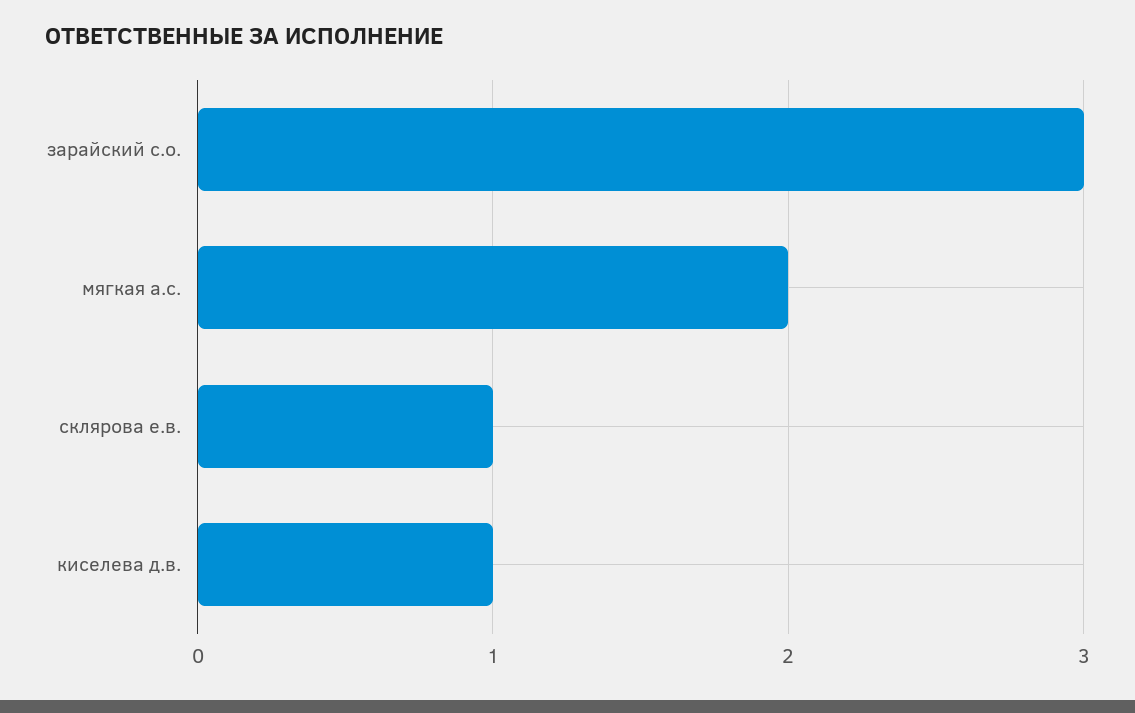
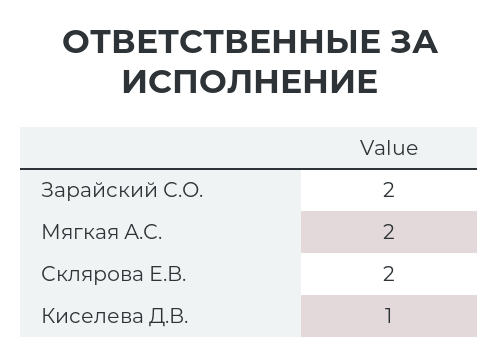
  {
-   "зарайский с.о.": 3,
+   "зарайский с.о.": 2,
    "мягкая а.с.": 2,
-   "склярова е.в.": 1,
+   "склярова е.в.": 2,
    "киселева д.в.": 1
  }

